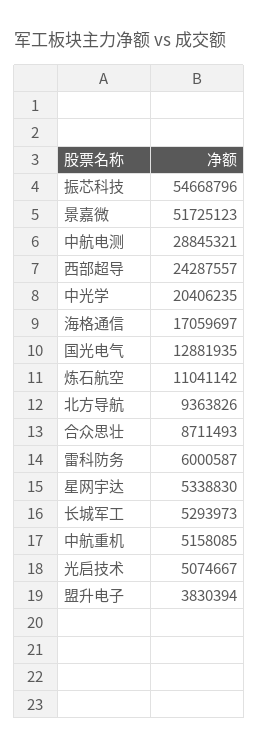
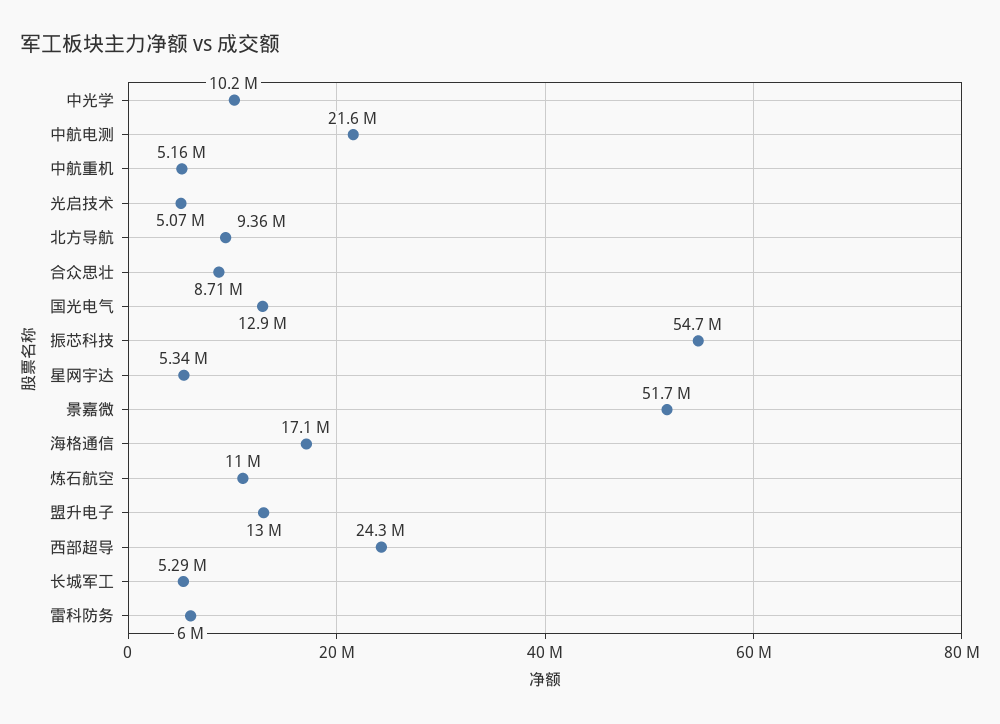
  {
    "振芯科技": 54668796,
    "景嘉微": 51725123,
-   "中航电测": 28845321,
+   "中航电测": 21600000,
    "西部超导": 24287557,
-   "中光学": 20406235,
+   "中光学": 10200000,
    "海格通信": 17059697,
    "国光电气": 12881935,
    "炼石航空": 11041142,
    "北方导航": 9363826,
    "合众思壮": 8711493,
    "雷科防务": 6000587,
    "星网宇达": 5338830,
    "长城军工": 5293973,
    "中航重机": 5158085,
    "光启技术": 5074667,
-   "盟升电子": 3830394
+   "盟升电子": 13000000
  }

